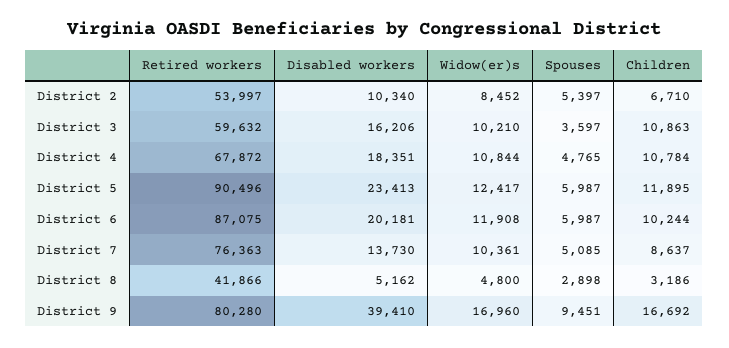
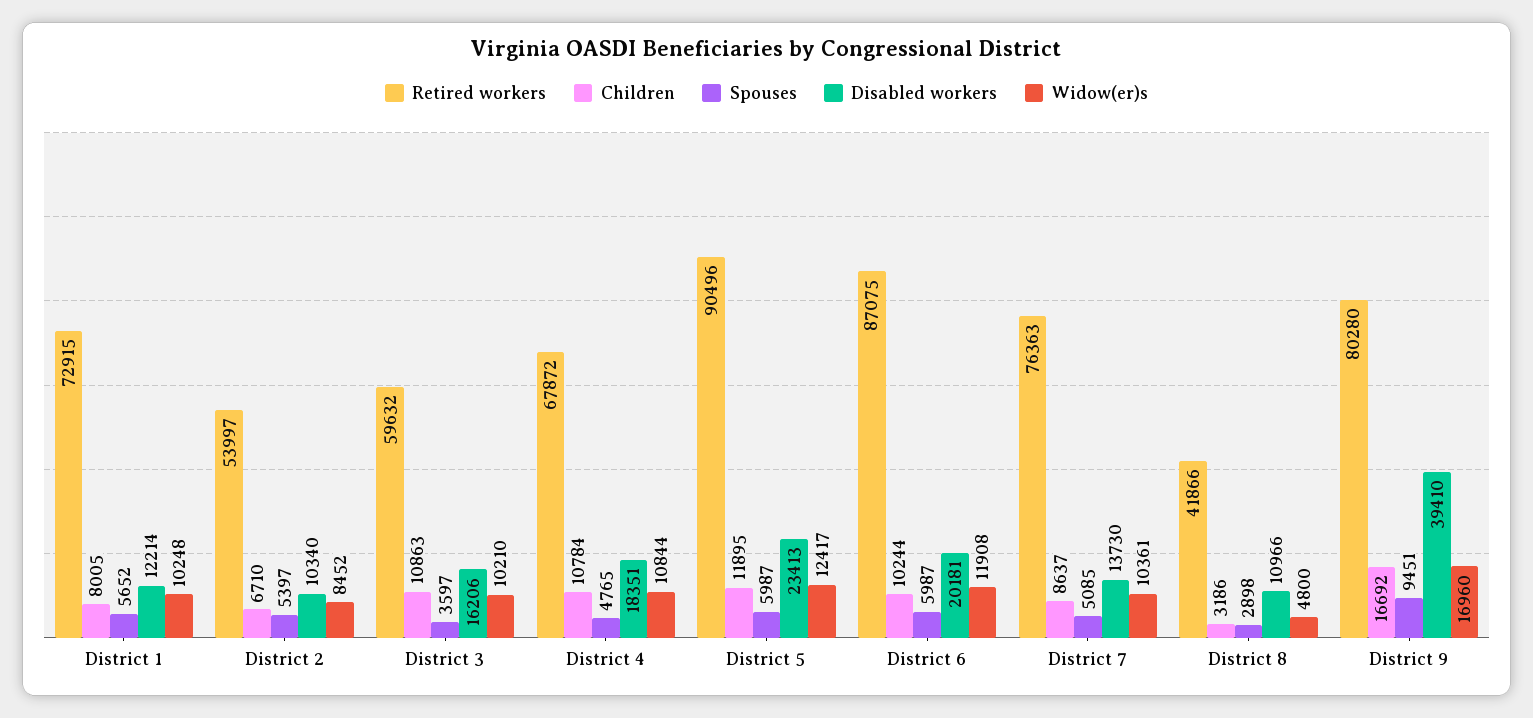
  {
    "Retired workers": {
      "District 2": 53997,
      "District 3": 59632,
      "District 4": 67872,
      "District 5": 90496,
      "District 6": 87075,
      "District 7": 76363,
      "District 8": 41866,
-     "District 9": 80280
+     "District 9": 80280,
+     "District 1": 72915
    },
    "Disabled workers": {
      "District 2": 10340,
      "District 3": 16206,
      "District 4": 18351,
      "District 5": 23413,
      "District 6": 20181,
      "District 7": 13730,
-     "District 8": 5162,
+     "District 8": 10966,
-     "District 9": 39410
+     "District 9": 39410,
+     "District 1": 12214
    },
    "Widow(er)s": {
      "District 2": 8452,
      "District 3": 10210,
      "District 4": 10844,
      "District 5": 12417,
      "District 6": 11908,
      "District 7": 10361,
      "District 8": 4800,
-     "District 9": 16960
+     "District 9": 16960,
+     "District 1": 10248
    },
    "Spouses": {
      "District 2": 5397,
      "District 3": 3597,
      "District 4": 4765,
      "District 5": 5987,
      "District 6": 5987,
      "District 7": 5085,
      "District 8": 2898,
-     "District 9": 9451
+     "District 9": 9451,
+     "District 1": 5652
    },
    "Children": {
      "District 2": 6710,
      "District 3": 10863,
      "District 4": 10784,
      "District 5": 11895,
      "District 6": 10244,
      "District 7": 8637,
      "District 8": 3186,
-     "District 9": 16692
+     "District 9": 16692,
+     "District 1": 8005
    }
  }

